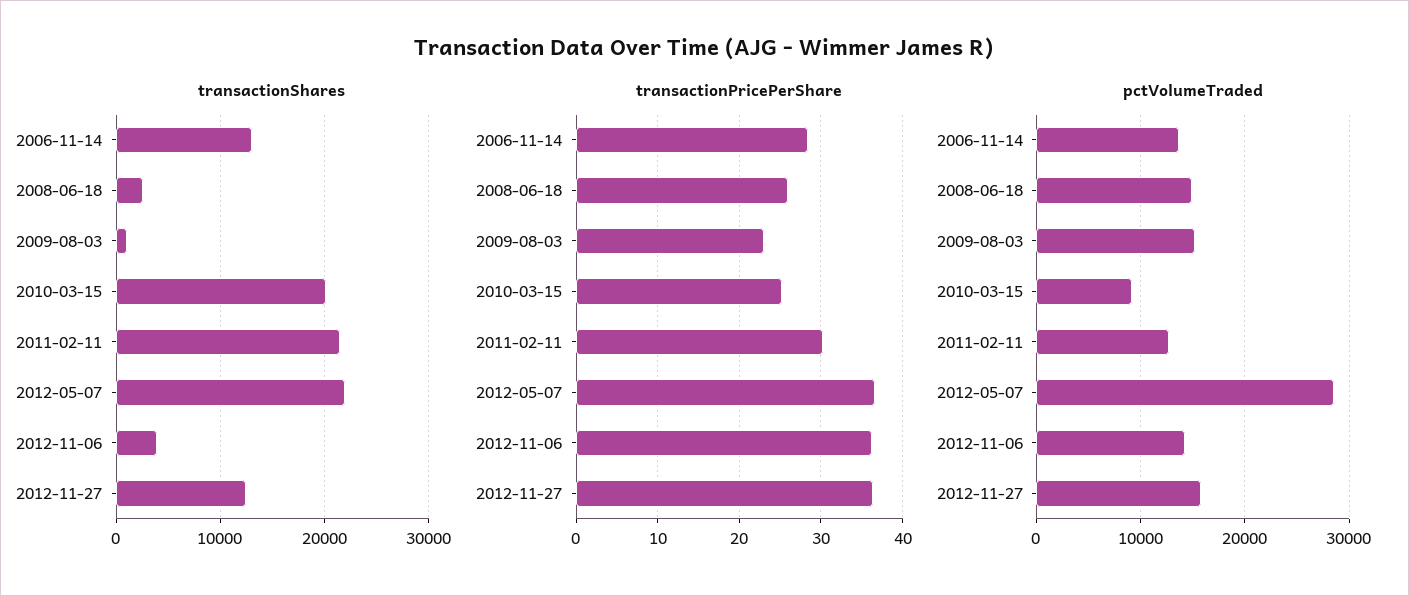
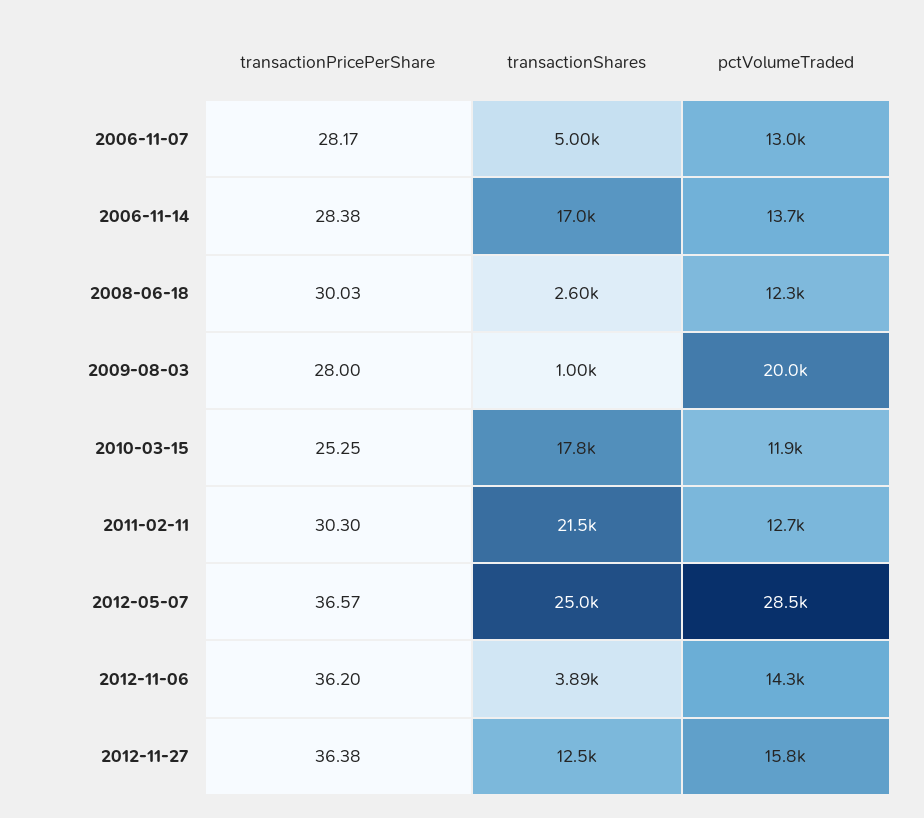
  {
    "transactionShares": {
-     "2006-11-14": 13000,
+     "2006-11-14": 17000,
      "2008-06-18": 2600,
      "2009-08-03": 1000,
-     "2010-03-15": 20000,
+     "2010-03-15": 17800,
      "2011-02-11": 21500,
-     "2012-05-07": 22000,
+     "2012-05-07": 25000,
      "2012-11-06": 3890,
-     "2012-11-27": 12500
+     "2012-11-27": 12500,
+     "2006-11-07": 5000
    },
    "transactionPricePerShare": {
      "2006-11-14": 28.38,
-     "2008-06-18": 26,
+     "2008-06-18": 30.03,
-     "2009-08-03": 23,
+     "2009-08-03": 28,
      "2010-03-15": 25.25,
      "2011-02-11": 30.3,
      "2012-05-07": 36.57,
      "2012-11-06": 36.2,
-     "2012-11-27": 36.38
+     "2012-11-27": 36.38,
+     "2006-11-07": 28.17
    },
    "pctVolumeTraded": {
      "2006-11-14": 13700,
-     "2008-06-18": 15000,
+     "2008-06-18": 12300,
-     "2009-08-03": 15000,
+     "2009-08-03": 20000,
-     "2010-03-15": 9000,
+     "2010-03-15": 11900,
      "2011-02-11": 12700,
      "2012-05-07": 28500,
      "2012-11-06": 14300,
-     "2012-11-27": 15800
+     "2012-11-27": 15800,
+     "2006-11-07": 13000
    }
  }

